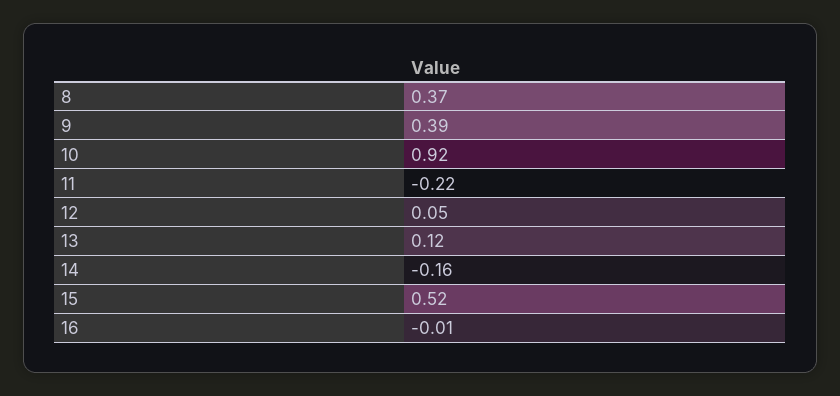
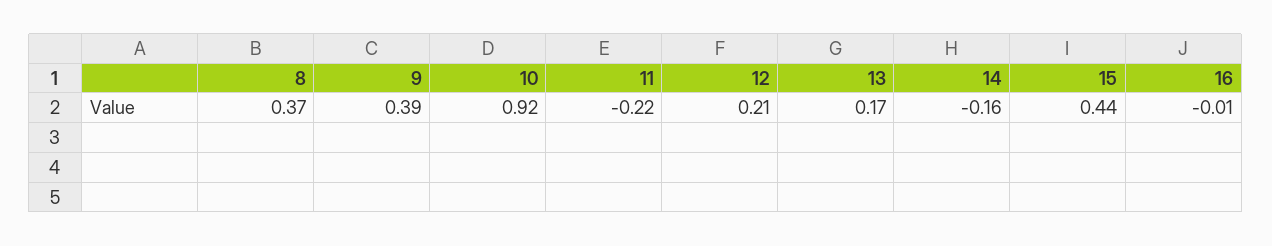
  {
    "8": 0.37,
    "9": 0.39,
    "10": 0.92,
    "11": -0.22,
-   "12": 0.05,
+   "12": 0.21,
-   "13": 0.12,
+   "13": 0.17,
    "14": -0.16,
-   "15": 0.52,
+   "15": 0.44,
    "16": -0.01
  }

